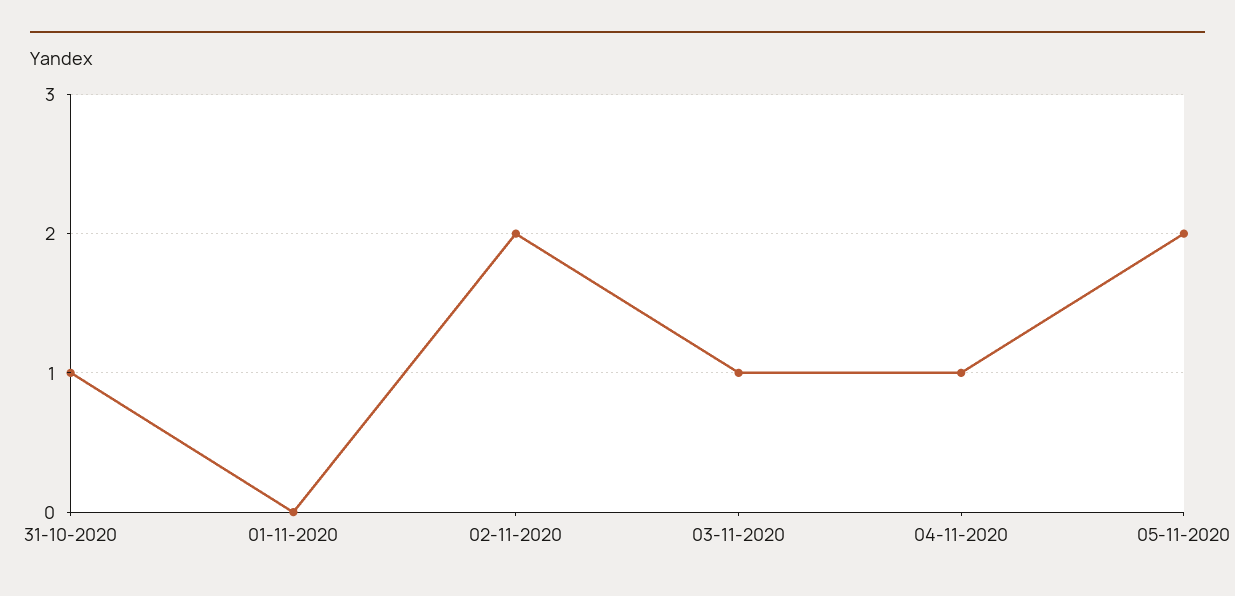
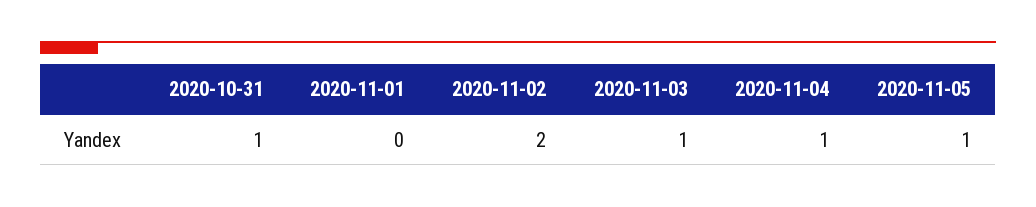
  {
    "31-10-2020": 1,
    "01-11-2020": 0,
    "02-11-2020": 2,
    "03-11-2020": 1,
    "04-11-2020": 1,
-   "05-11-2020": 2
+   "05-11-2020": 1
  }

